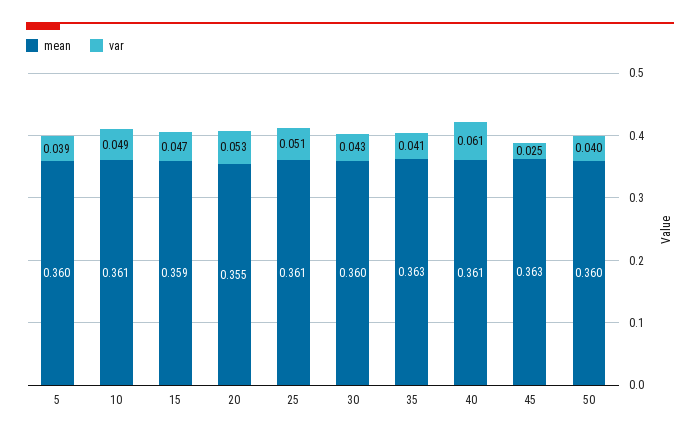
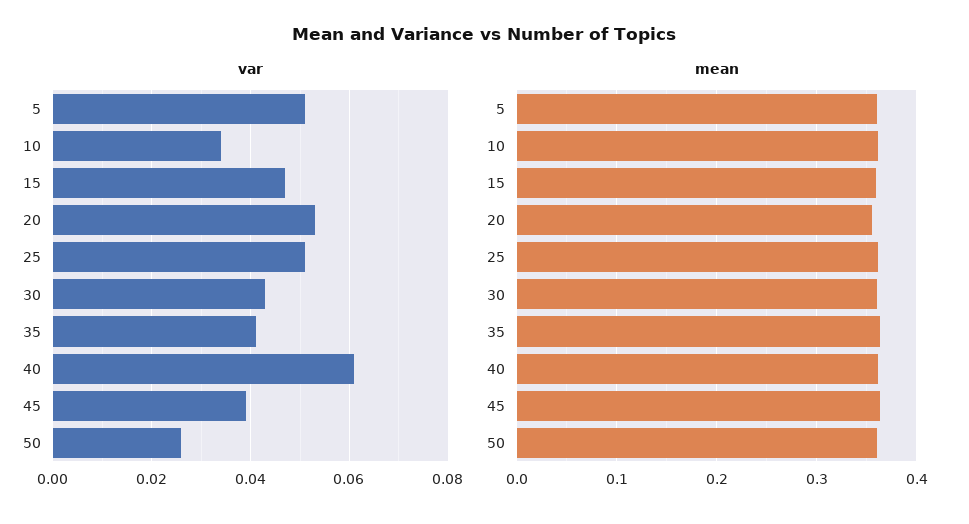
  {
    "mean": {
      "5": 0.36,
      "10": 0.361,
      "15": 0.359,
      "20": 0.355,
      "25": 0.361,
      "30": 0.36,
      "35": 0.363,
      "40": 0.361,
      "45": 0.363,
      "50": 0.36
    },
    "var": {
-     "5": 0.039,
+     "5": 0.05,
-     "10": 0.049,
+     "10": 0.035,
      "15": 0.047,
      "20": 0.053,
      "25": 0.051,
      "30": 0.043,
      "35": 0.041,
      "40": 0.061,
-     "45": 0.025,
+     "45": 0.04,
-     "50": 0.04
+     "50": 0.025
    }
  }

